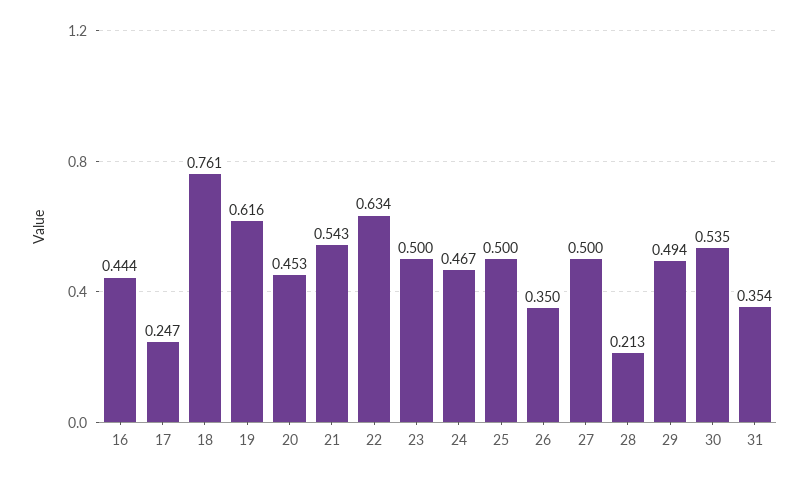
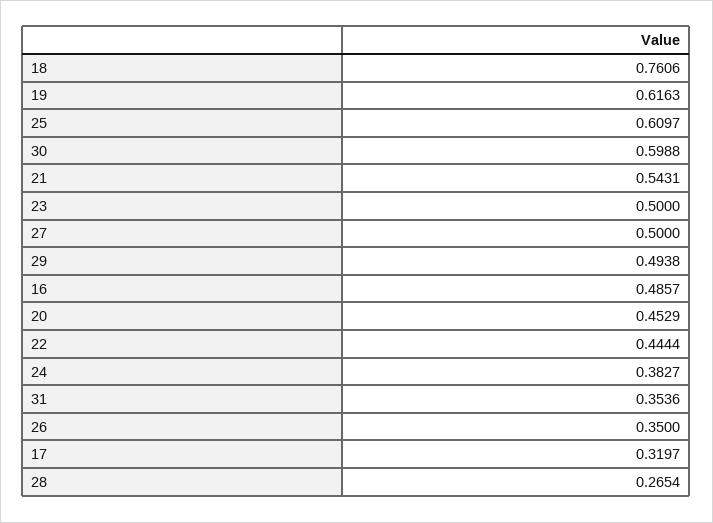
  {
-   "16": 0.444,
+   "16": 0.4857,
-   "17": 0.247,
+   "17": 0.3197,
    "18": 0.7606,
    "19": 0.6163,
    "20": 0.4529,
    "21": 0.5431,
-   "22": 0.634,
+   "22": 0.4444,
    "23": 0.5,
-   "24": 0.467,
+   "24": 0.3827,
-   "25": 0.5,
+   "25": 0.6097,
    "26": 0.35,
    "27": 0.5,
-   "28": 0.213,
+   "28": 0.2654,
    "29": 0.4938,
-   "30": 0.535,
+   "30": 0.5988,
    "31": 0.3536
  }

